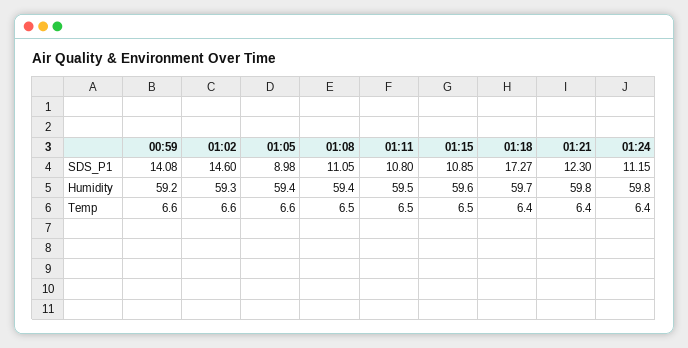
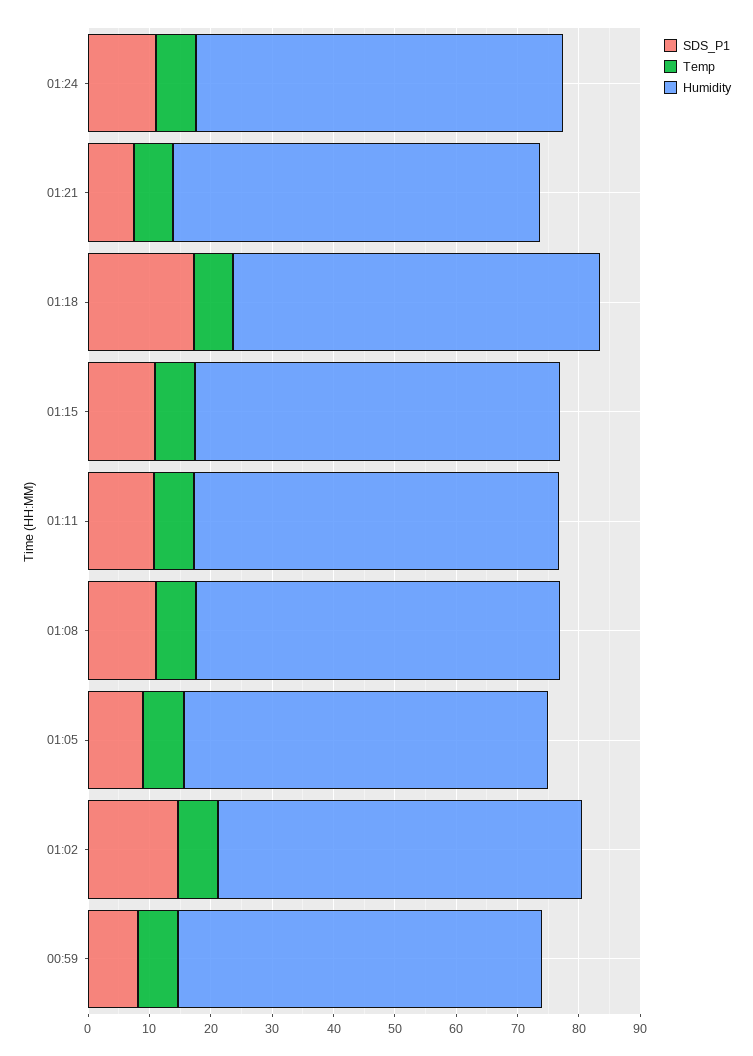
  {
    "SDS_P1": {
-     "00:59": 14.08,
+     "00:59": 8,
      "01:02": 14.6,
      "01:05": 8.98,
      "01:08": 11.05,
      "01:11": 10.8,
      "01:15": 10.85,
      "01:18": 17.27,
-     "01:21": 12.3,
+     "01:21": 8,
      "01:24": 11.15
    },
    "Humidity": {
      "00:59": 59.2,
      "01:02": 59.3,
      "01:05": 59.4,
      "01:08": 59.4,
      "01:11": 59.5,
      "01:15": 59.6,
      "01:18": 59.7,
      "01:21": 59.8,
      "01:24": 59.8
    },
    "Temp": {
      "00:59": 6.6,
      "01:02": 6.6,
      "01:05": 6.6,
      "01:08": 6.5,
      "01:11": 6.5,
      "01:15": 6.5,
      "01:18": 6.4,
      "01:21": 6.4,
      "01:24": 6.4
    }
  }

